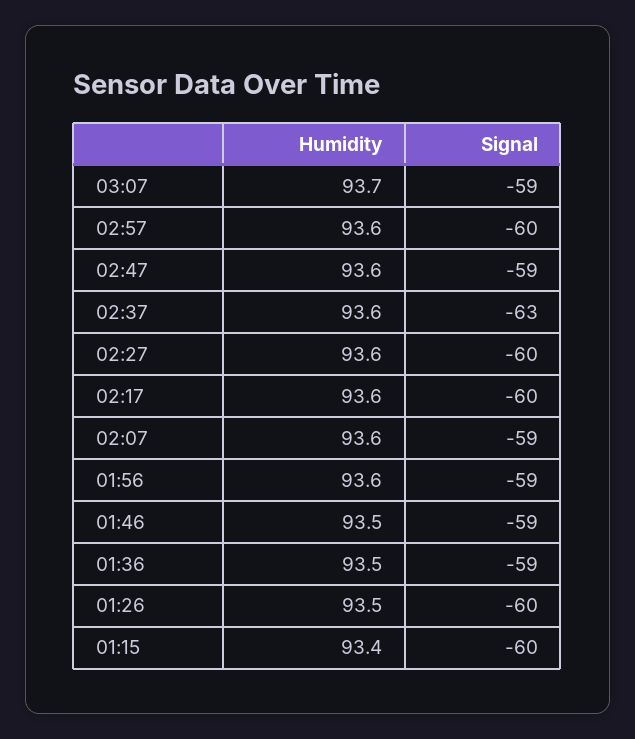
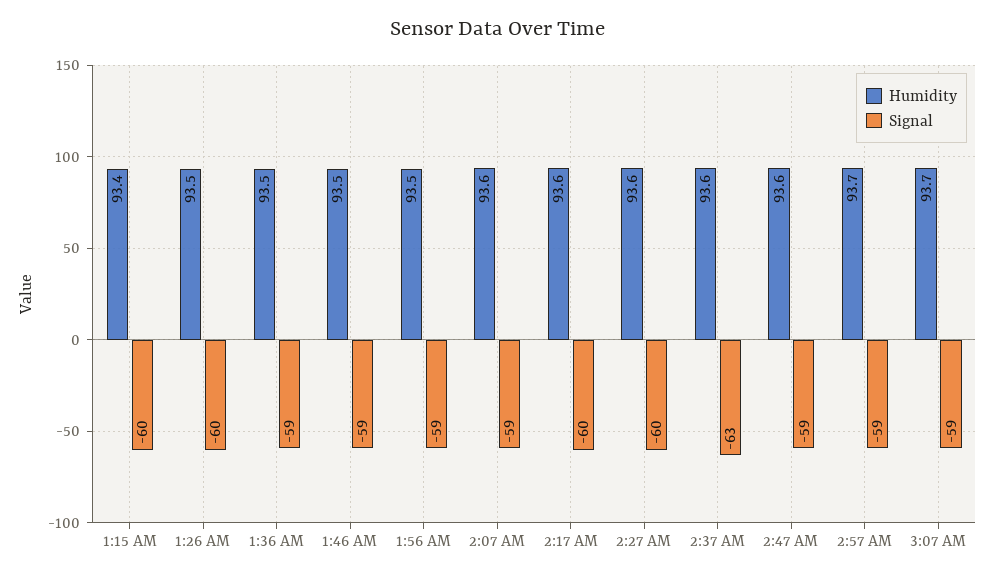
  {
    "Humidity": {
      "03:07": 93.7,
-     "02:57": 93.6,
+     "02:57": 93.7,
      "02:47": 93.6,
      "02:37": 93.6,
      "02:27": 93.6,
      "02:17": 93.6,
      "02:07": 93.6,
-     "01:56": 93.6,
+     "01:56": 93.5,
      "01:46": 93.5,
      "01:36": 93.5,
      "01:26": 93.5,
      "01:15": 93.4
    },
    "Signal": {
      "03:07": -59,
-     "02:57": -60,
+     "02:57": -59,
      "02:47": -59,
      "02:37": -63,
      "02:27": -60,
      "02:17": -60,
      "02:07": -59,
      "01:56": -59,
      "01:46": -59,
      "01:36": -59,
      "01:26": -60,
      "01:15": -60
    }
  }

